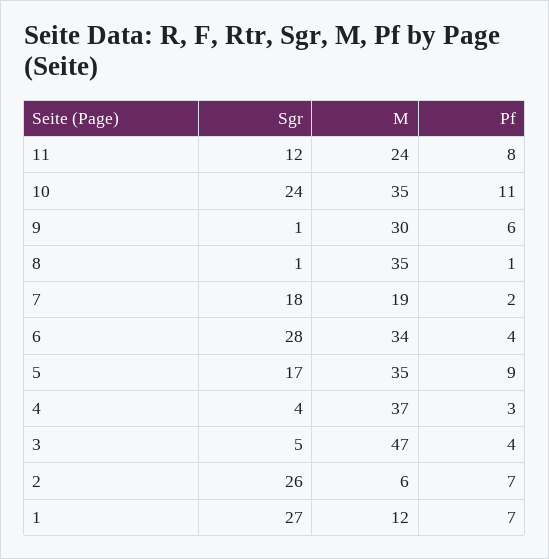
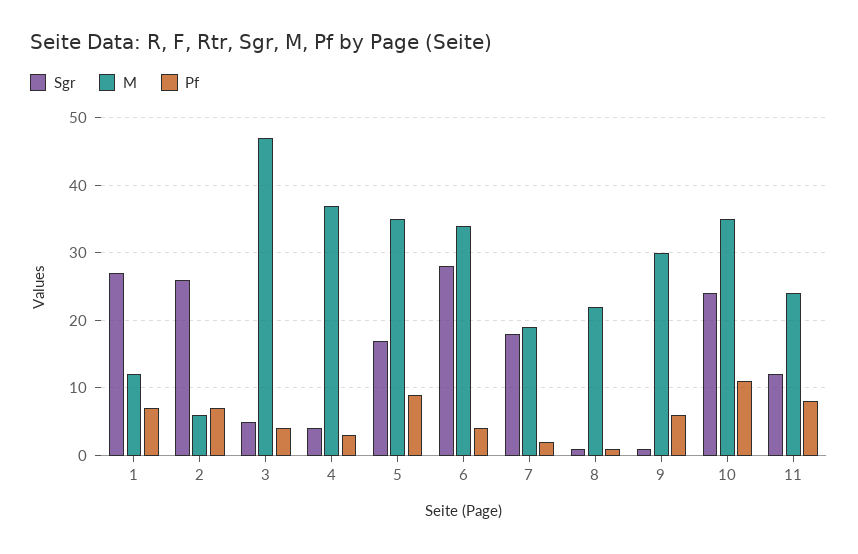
  {
    "Sgr": {
      "11": 12,
      "10": 24,
      "9": 1,
      "8": 1,
      "7": 18,
      "6": 28,
      "5": 17,
      "4": 4,
      "3": 5,
      "2": 26,
      "1": 27
    },
    "M": {
      "11": 24,
      "10": 35,
      "9": 30,
-     "8": 35,
+     "8": 22,
      "7": 19,
      "6": 34,
      "5": 35,
      "4": 37,
      "3": 47,
      "2": 6,
      "1": 12
    },
    "Pf": {
      "11": 8,
      "10": 11,
      "9": 6,
      "8": 1,
      "7": 2,
      "6": 4,
      "5": 9,
      "4": 3,
      "3": 4,
      "2": 7,
      "1": 7
    }
  }

